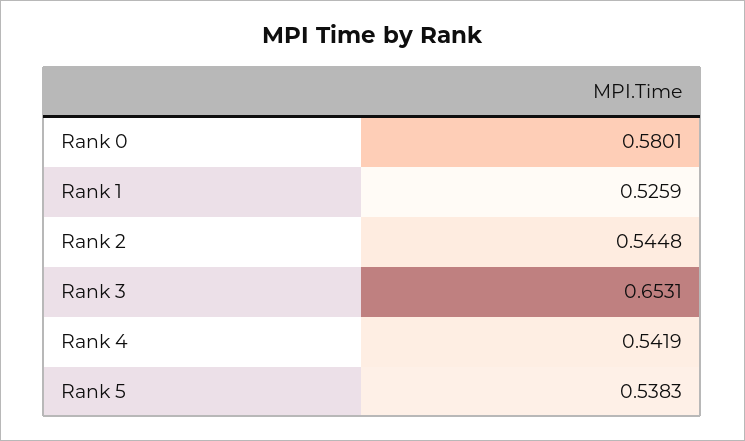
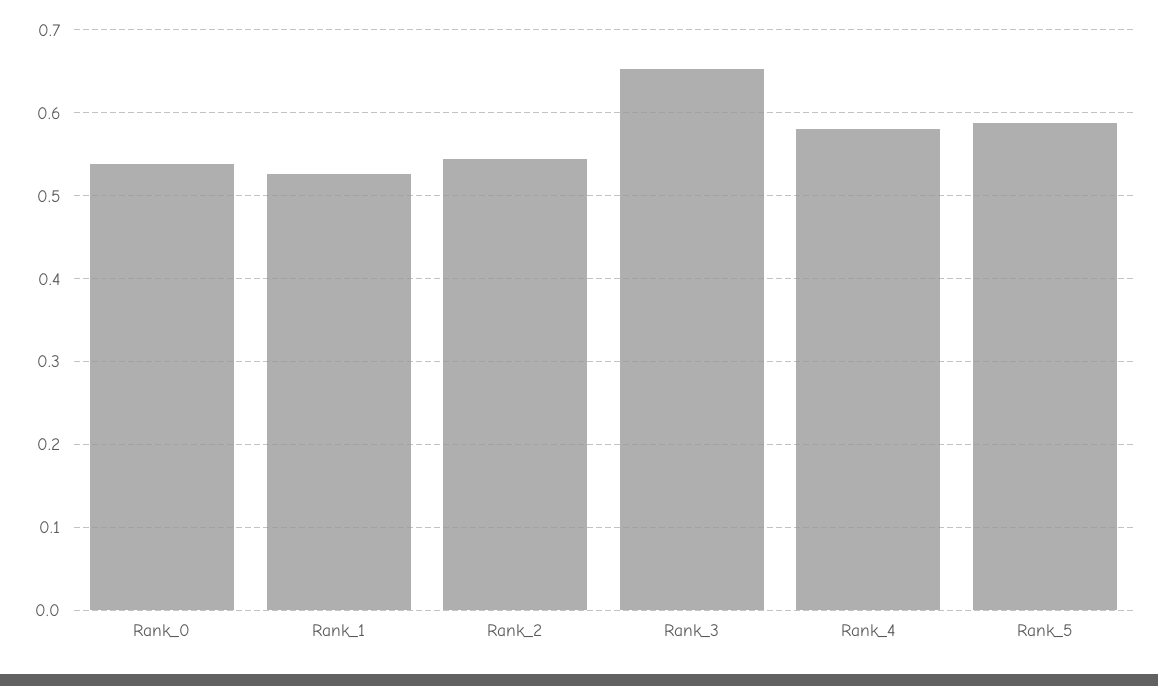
  {
-   "Rank 0": 0.5801,
+   "Rank 0": 0.54,
    "Rank 1": 0.5259,
    "Rank 2": 0.5448,
    "Rank 3": 0.6531,
-   "Rank 4": 0.5419,
+   "Rank 4": 0.58,
-   "Rank 5": 0.5383
+   "Rank 5": 0.59
  }

